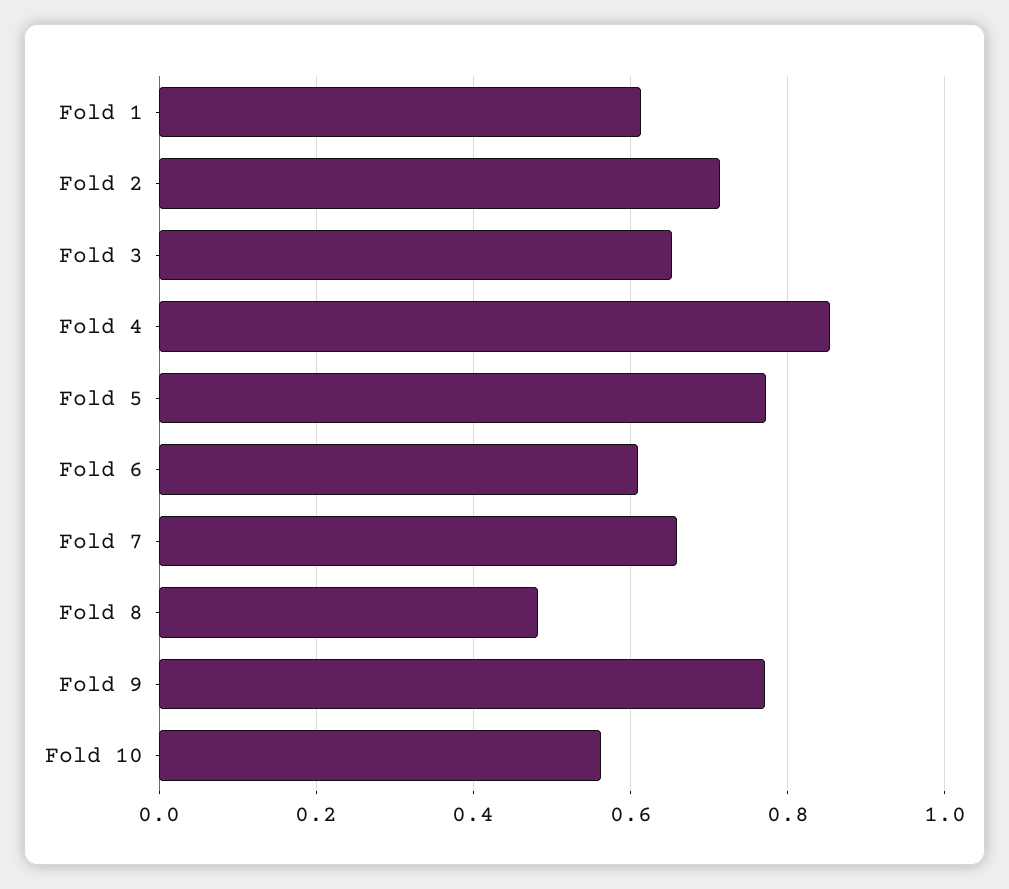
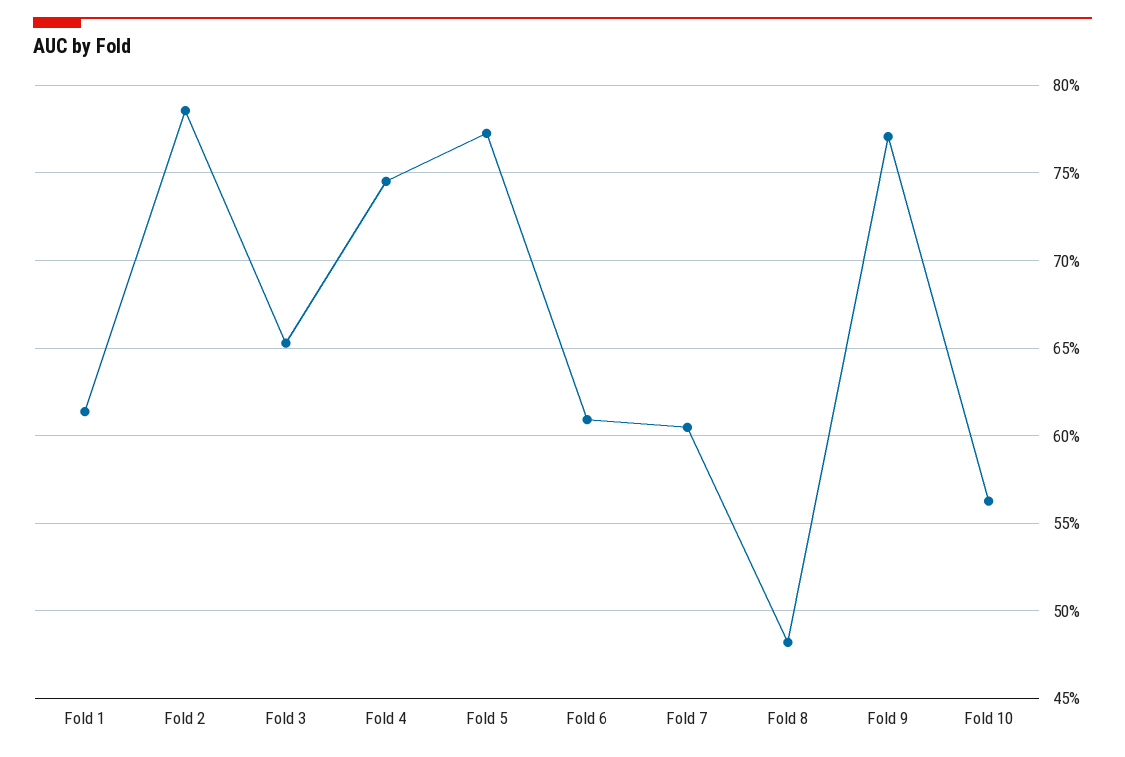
  {
    "Fold 1": 0.615,
-   "Fold 2": 0.72,
+   "Fold 2": 0.785,
    "Fold 3": 0.655,
-   "Fold 4": 0.86,
+   "Fold 4": 0.745,
    "Fold 5": 0.775,
    "Fold 6": 0.61,
-   "Fold 7": 0.66,
+   "Fold 7": 0.605,
    "Fold 8": 0.48,
    "Fold 9": 0.77,
    "Fold 10": 0.565
  }

